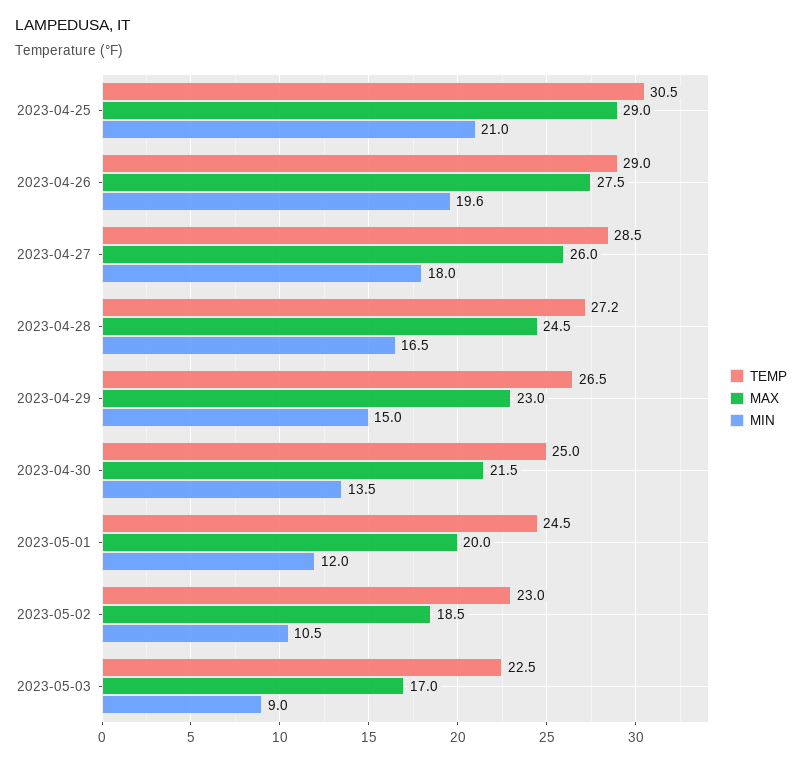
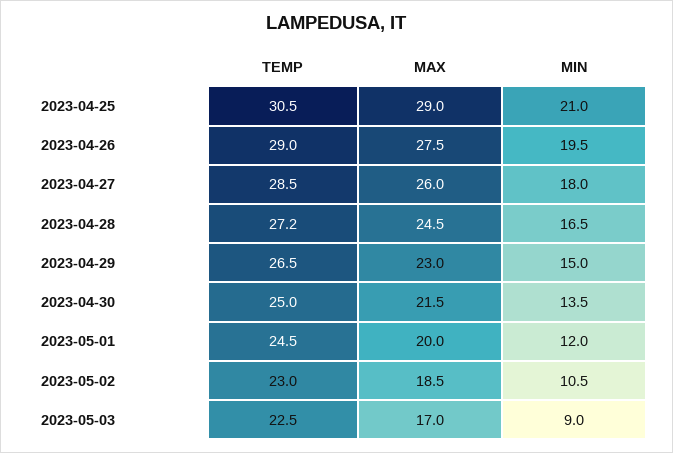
  {
    "TEMP": {
      "2023-04-25": 30.5,
      "2023-04-26": 29,
      "2023-04-27": 28.5,
      "2023-04-28": 27.2,
      "2023-04-29": 26.5,
      "2023-04-30": 25,
      "2023-05-01": 24.5,
      "2023-05-02": 23,
      "2023-05-03": 22.5
    },
    "MAX": {
      "2023-04-25": 29,
      "2023-04-26": 27.5,
      "2023-04-27": 26,
      "2023-04-28": 24.5,
      "2023-04-29": 23,
      "2023-04-30": 21.5,
      "2023-05-01": 20,
      "2023-05-02": 18.5,
      "2023-05-03": 17
    },
    "MIN": {
      "2023-04-25": 21,
-     "2023-04-26": 19.6,
+     "2023-04-26": 19.5,
      "2023-04-27": 18,
      "2023-04-28": 16.5,
      "2023-04-29": 15,
      "2023-04-30": 13.5,
      "2023-05-01": 12,
      "2023-05-02": 10.5,
      "2023-05-03": 9
    }
  }

